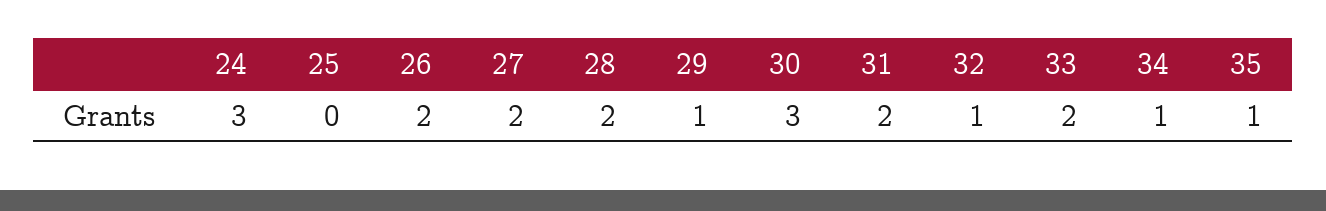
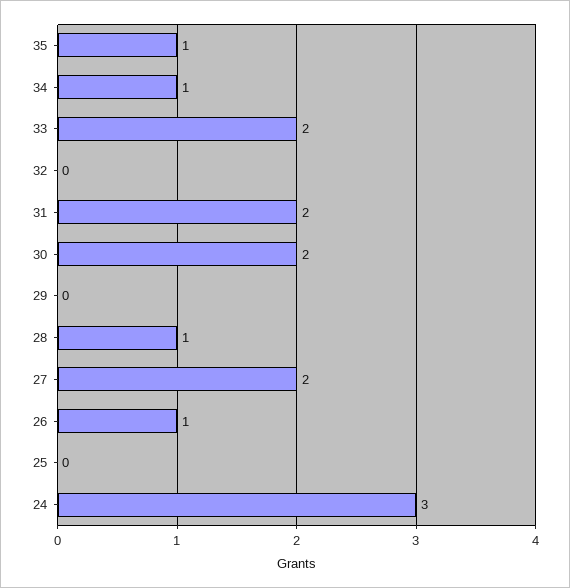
  {
    "24": 3,
    "25": 0,
-   "26": 2,
+   "26": 1,
    "27": 2,
-   "28": 2,
+   "28": 1,
-   "29": 1,
+   "29": 0,
-   "30": 3,
+   "30": 2,
    "31": 2,
-   "32": 1,
+   "32": 0,
    "33": 2,
    "34": 1,
    "35": 1
  }

